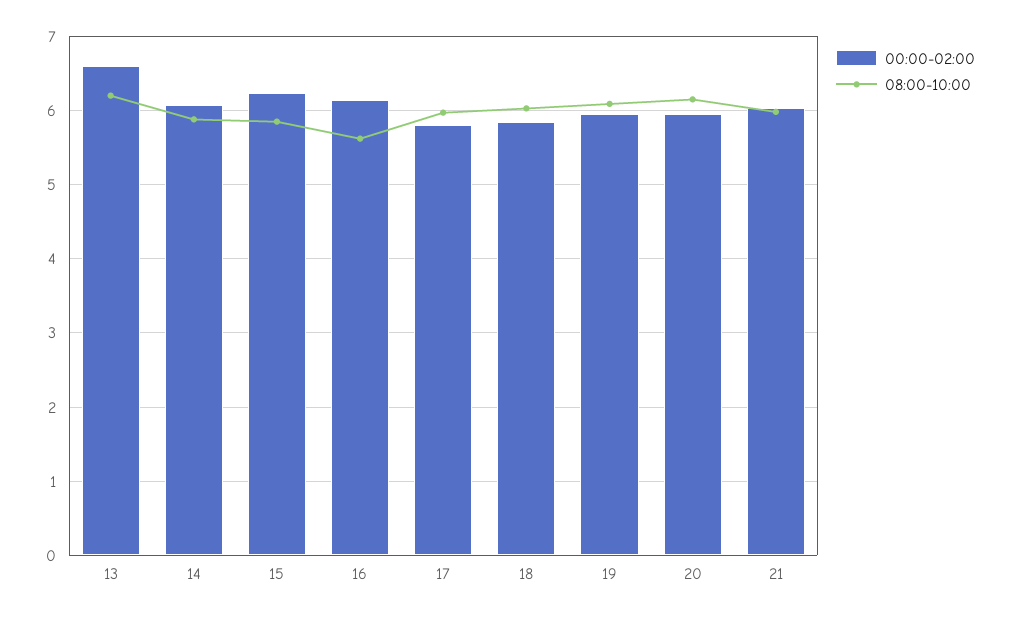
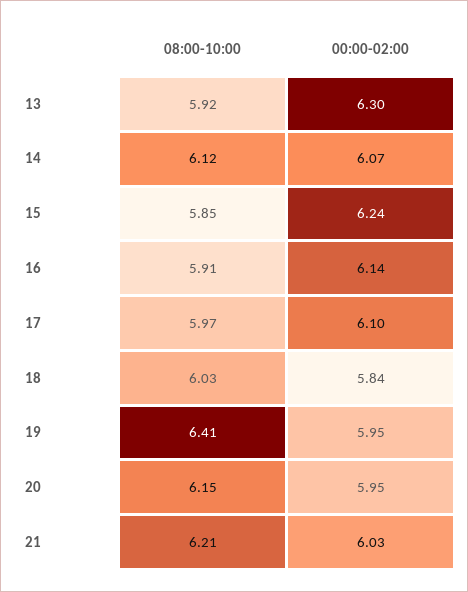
  {
    "00:00-02:00": {
-     "13": 6.6,
+     "13": 6.3,
      "14": 6.07,
      "15": 6.24,
      "16": 6.14,
-     "17": 5.8,
+     "17": 6.1,
      "18": 5.84,
      "19": 5.95,
      "20": 5.95,
      "21": 6.03
    },
    "08:00-10:00": {
-     "13": 6.2,
+     "13": 5.92,
-     "14": 5.9,
+     "14": 6.12,
      "15": 5.85,
-     "16": 5.6,
+     "16": 5.91,
      "17": 5.97,
      "18": 6.03,
-     "19": 6.1,
+     "19": 6.41,
      "20": 6.15,
-     "21": 6
+     "21": 6.21
    }
  }

